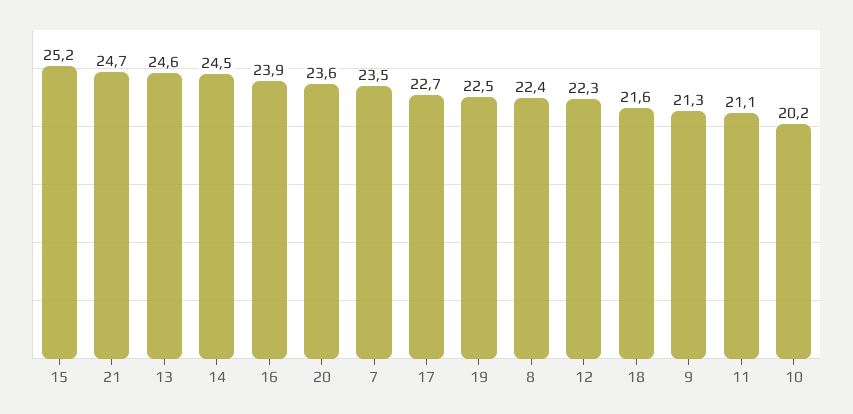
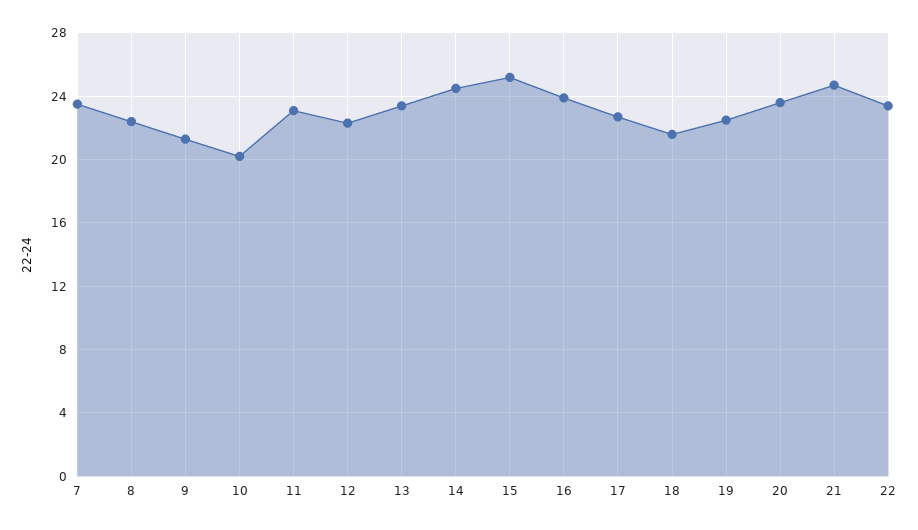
  {
    "15": 25.2,
    "21": 24.7,
-   "13": 24.6,
+   "13": 23.5,
    "14": 24.5,
    "16": 23.9,
    "20": 23.6,
    "7": 23.5,
    "17": 22.7,
    "19": 22.5,
    "8": 22.4,
    "12": 22.3,
    "18": 21.6,
    "9": 21.3,
-   "11": 21.1,
+   "11": 23,
-   "10": 20.2
+   "10": 20.2,
+   "22": 23.5
  }

